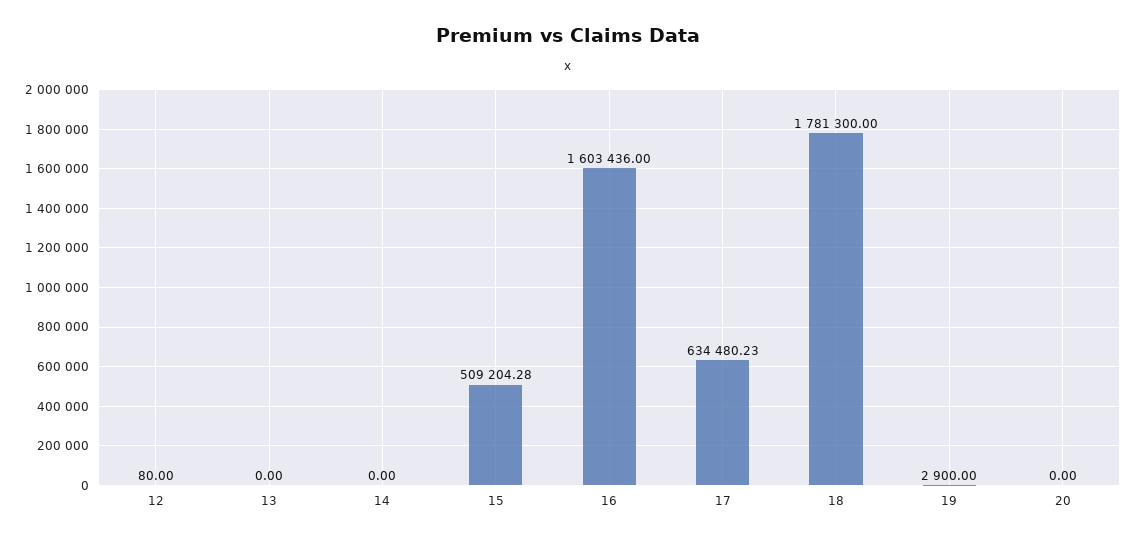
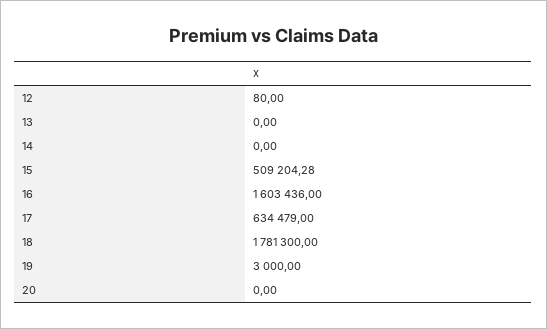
  {
    "12": 80,
    "13": 0,
    "14": 0,
    "15": 509204.28,
    "16": 1603436,
-   "17": 634480.23,
+   "17": 634479,
    "18": 1781300,
-   "19": 2900,
+   "19": 3000,
    "20": 0
  }

